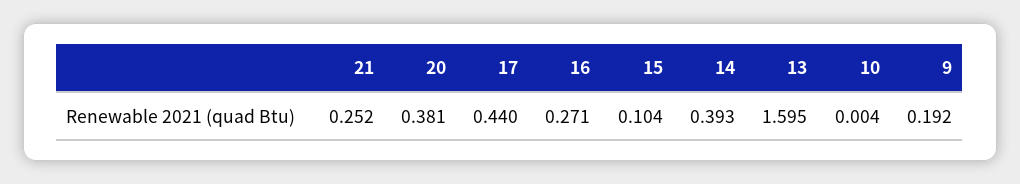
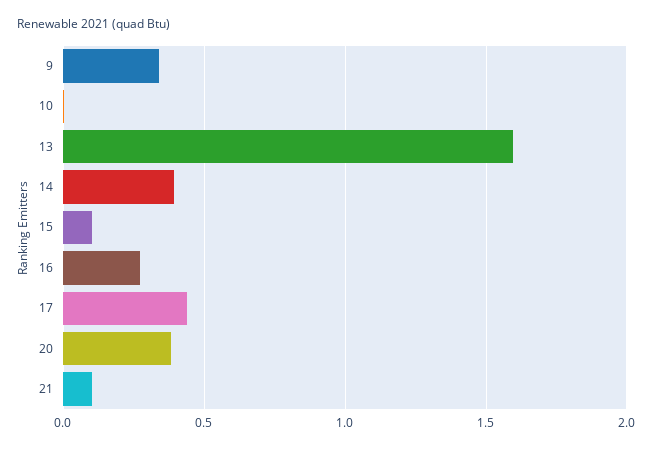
  {
-   "21": 0.252,
+   "21": 0.1,
    "20": 0.381,
    "17": 0.44,
    "16": 0.271,
    "15": 0.104,
    "14": 0.393,
    "13": 1.595,
    "10": 0.004,
-   "9": 0.192
+   "9": 0.35
  }

